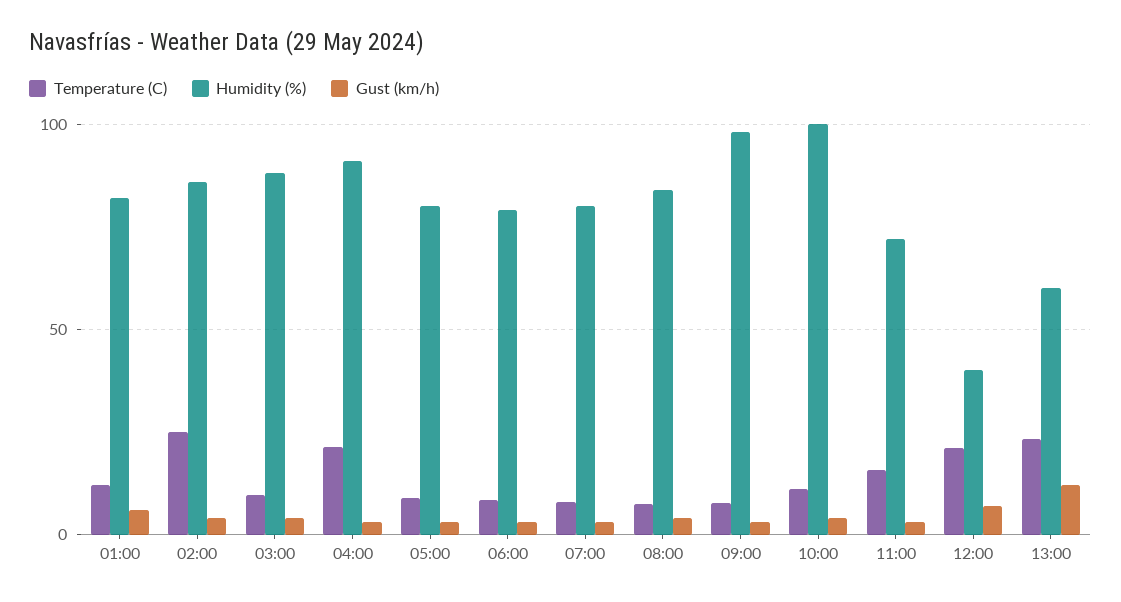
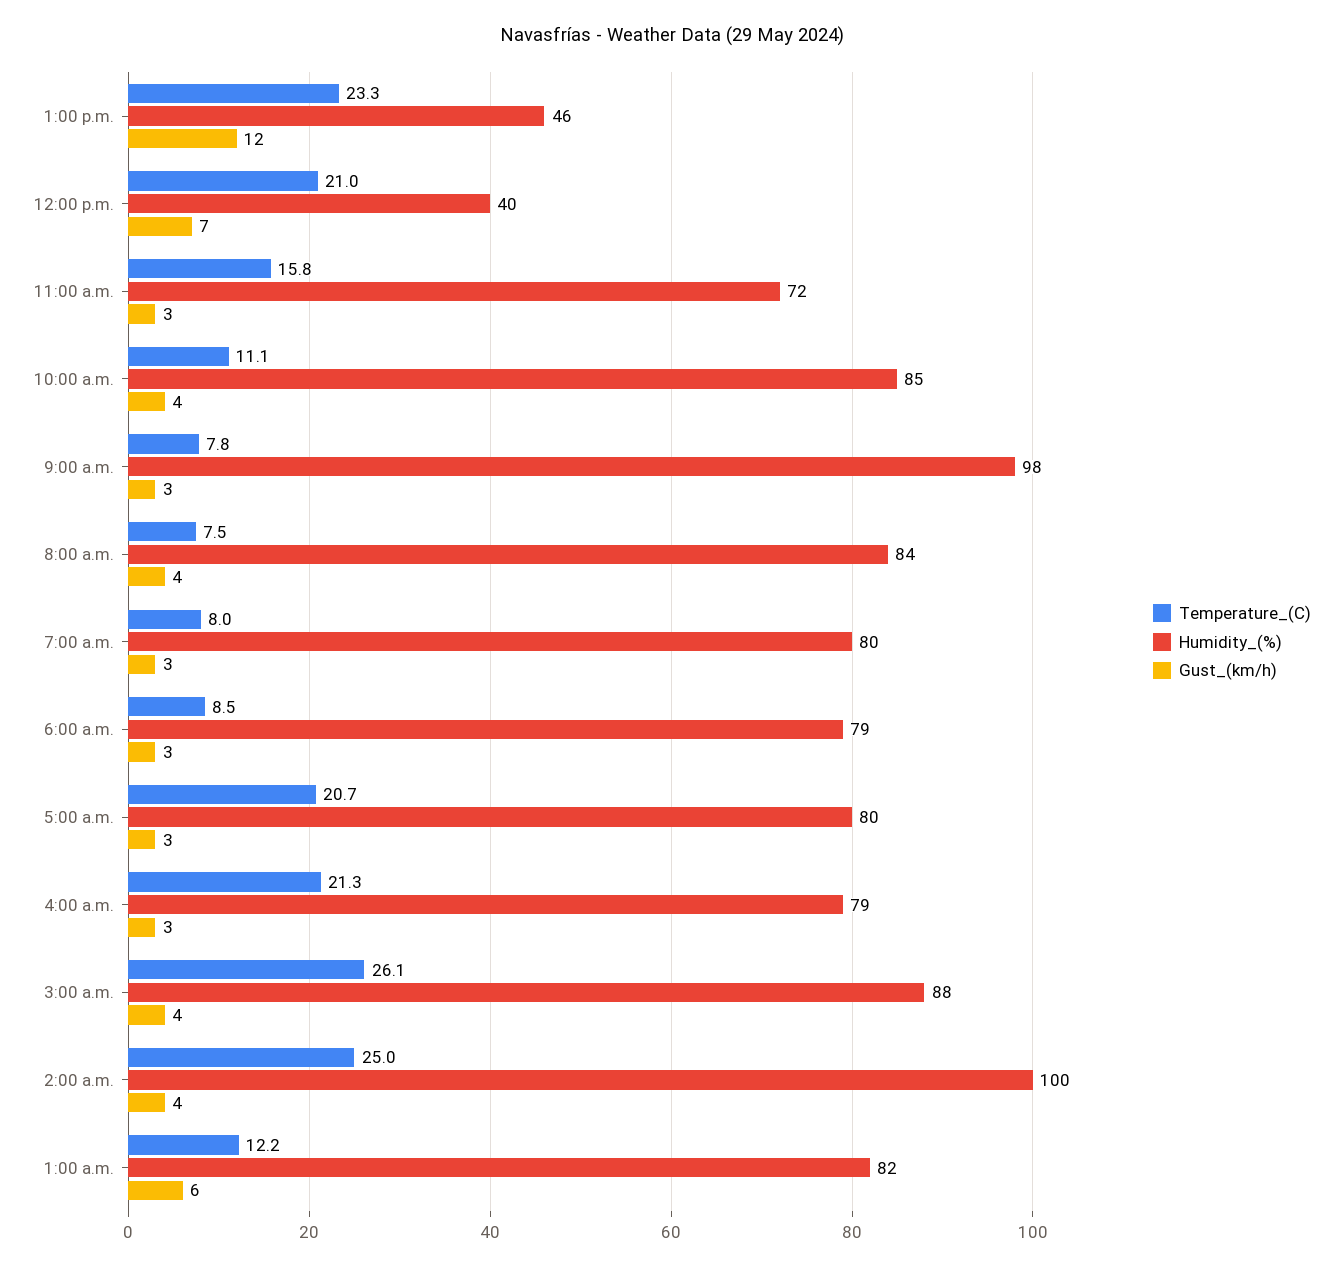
  {
    "Temperature (C)": {
      "01:00": 12.2,
      "02:00": 25,
-     "03:00": 10,
+     "03:00": 26.1,
      "04:00": 21.3,
-     "05:00": 10,
+     "05:00": 20.7,
      "06:00": 8.5,
      "07:00": 8,
      "08:00": 7.5,
      "09:00": 7.8,
      "10:00": 11.1,
      "11:00": 15.8,
      "12:00": 21,
      "13:00": 23.3
    },
    "Humidity (%)": {
      "01:00": 82,
-     "02:00": 85,
+     "02:00": 100,
      "03:00": 88,
-     "04:00": 90,
+     "04:00": 79,
      "05:00": 80,
      "06:00": 79,
      "07:00": 80,
      "08:00": 84,
      "09:00": 98,
-     "10:00": 100,
+     "10:00": 85,
      "11:00": 72,
      "12:00": 40,
-     "13:00": 60
+     "13:00": 46
    },
    "Gust (km/h)": {
      "01:00": 6,
      "02:00": 4,
      "03:00": 4,
      "04:00": 3,
      "05:00": 3,
      "06:00": 3,
      "07:00": 3,
      "08:00": 4,
      "09:00": 3,
      "10:00": 4,
      "11:00": 3,
      "12:00": 7,
      "13:00": 12
    }
  }

